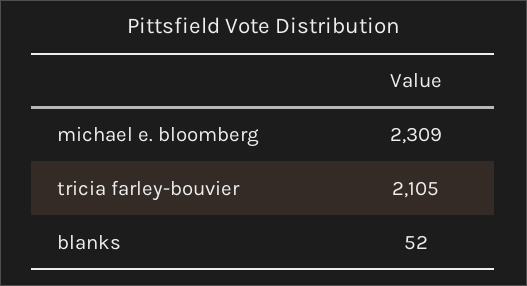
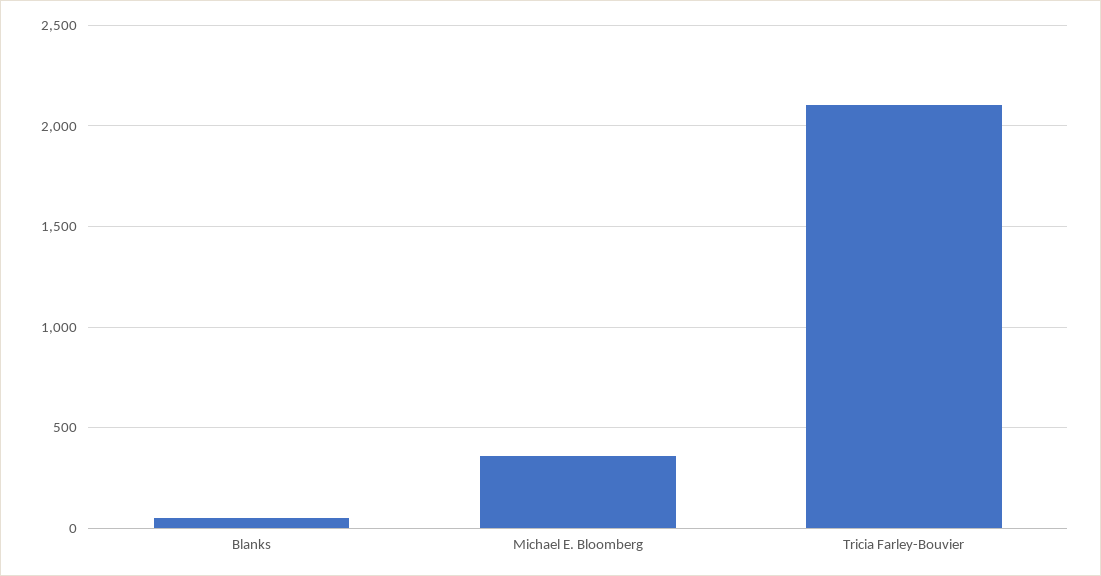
  {
-   "michael e. bloomberg": 2309,
+   "michael e. bloomberg": 350,
    "tricia farley-bouvier": 2105,
    "blanks": 52
  }

